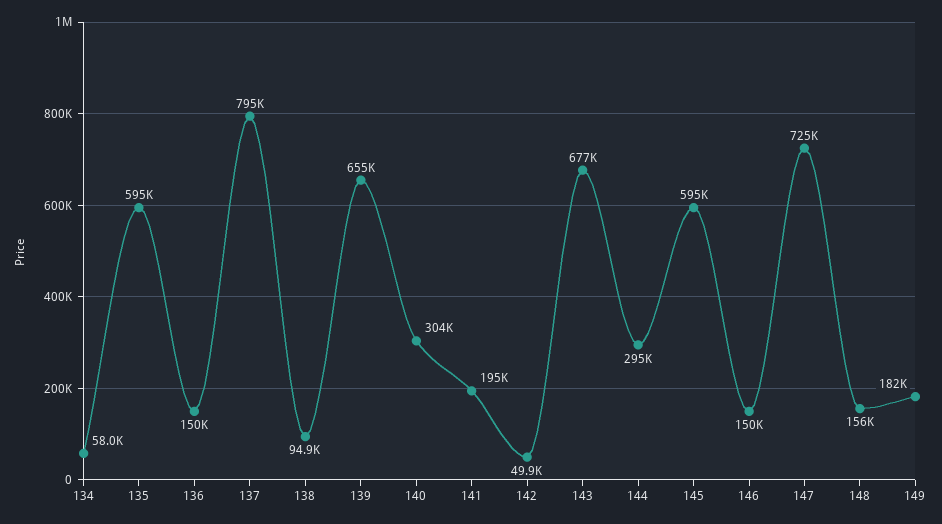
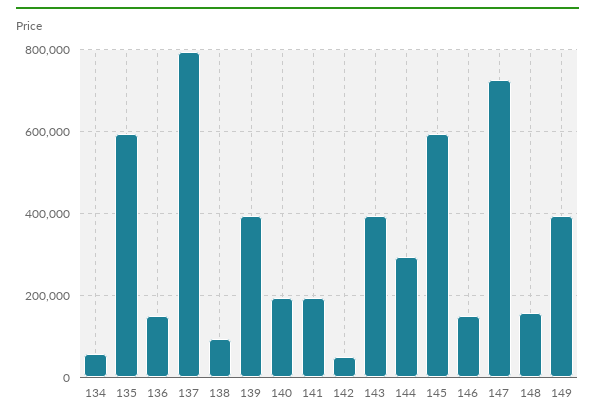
  {
    "134": 58000,
    "135": 595000,
    "136": 150000,
    "137": 795000,
    "138": 94900,
-   "139": 655000,
+   "139": 400000,
-   "140": 304000,
+   "140": 200000,
    "141": 195000,
    "142": 49900,
-   "143": 677000,
+   "143": 400000,
    "144": 295000,
    "145": 595000,
    "146": 150000,
    "147": 725000,
    "148": 156000,
-   "149": 182000
+   "149": 400000
  }

